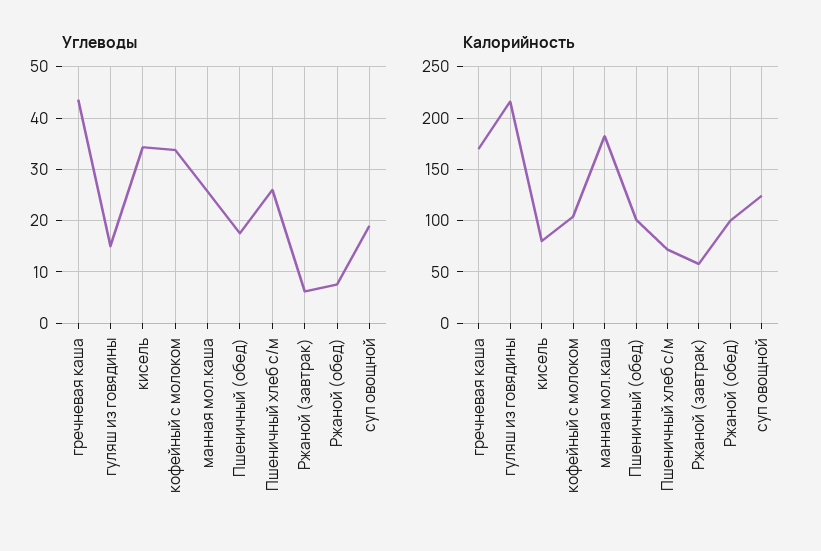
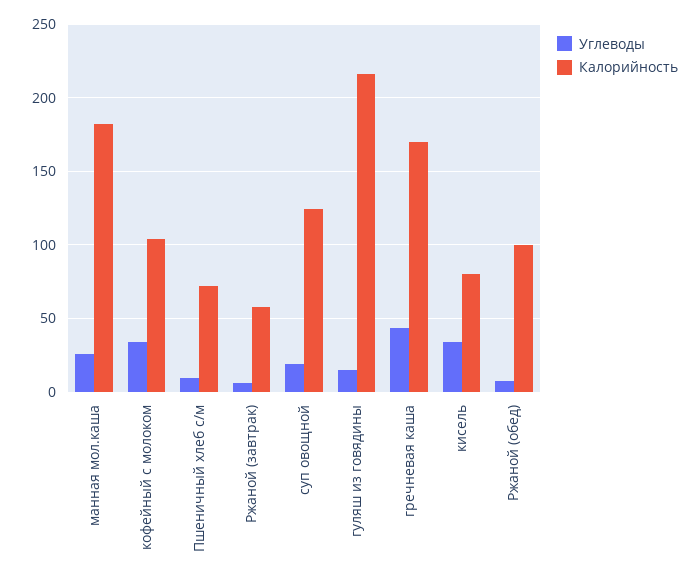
  {
    "Углеводы": {
      "гречневая каша": 44,
      "гуляш из говядины": 16,
      "кисель": 34,
      "кофейный с молоком": 34,
      "манная мол.каша": 26,
-     "Пшеничный (обед)": 18,
-     "Пшеничный хлеб с/м": 26,
+     "Пшеничный хлеб с/м": 10,
      "Ржаной (завтрак)": 6,
      "Ржаной (обед)": 8,
      "суп овощной": 20
    },
    "Калорийность": {
      "гречневая каша": 170,
      "гуляш из говядины": 215,
      "кисель": 80,
      "кофейный с молоком": 105,
      "манная мол.каша": 180,
-     "Пшеничный (обед)": 100,
      "Пшеничный хлеб с/м": 70,
      "Ржаной (завтрак)": 60,
      "Ржаной (обед)": 100,
      "суп овощной": 125
    }
  }

